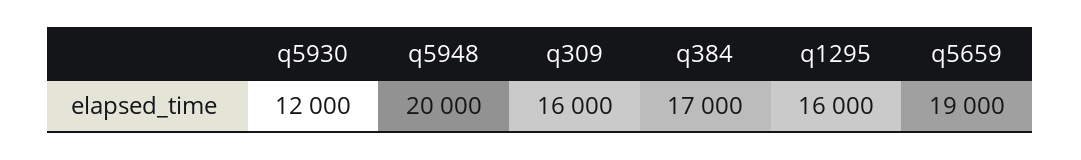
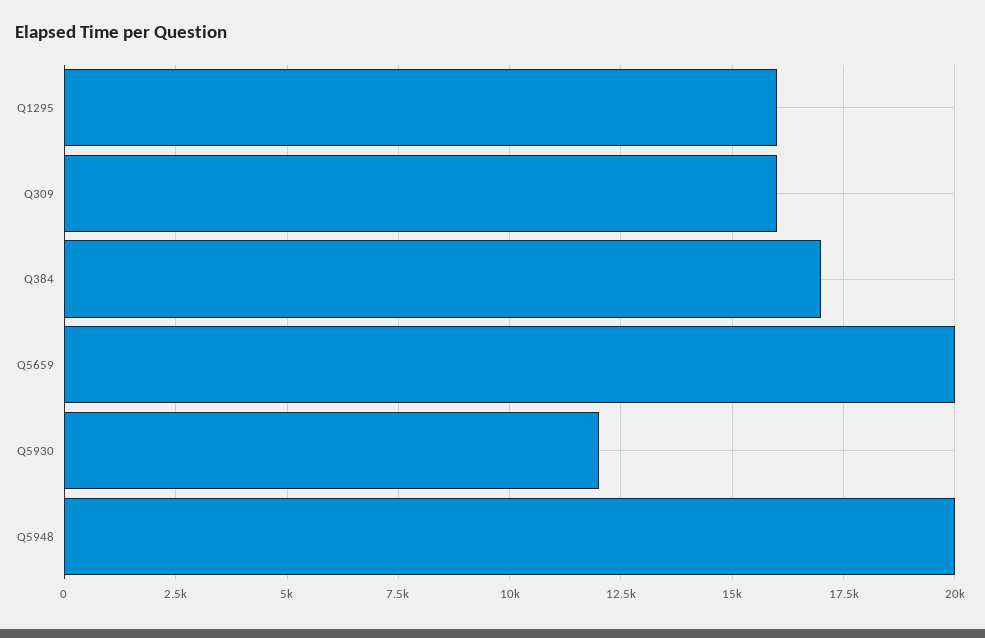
  {
    "q5930": 12000,
    "q5948": 20000,
    "q309": 16000,
    "q384": 17000,
    "q1295": 16000,
-   "q5659": 19000
+   "q5659": 20000
  }

